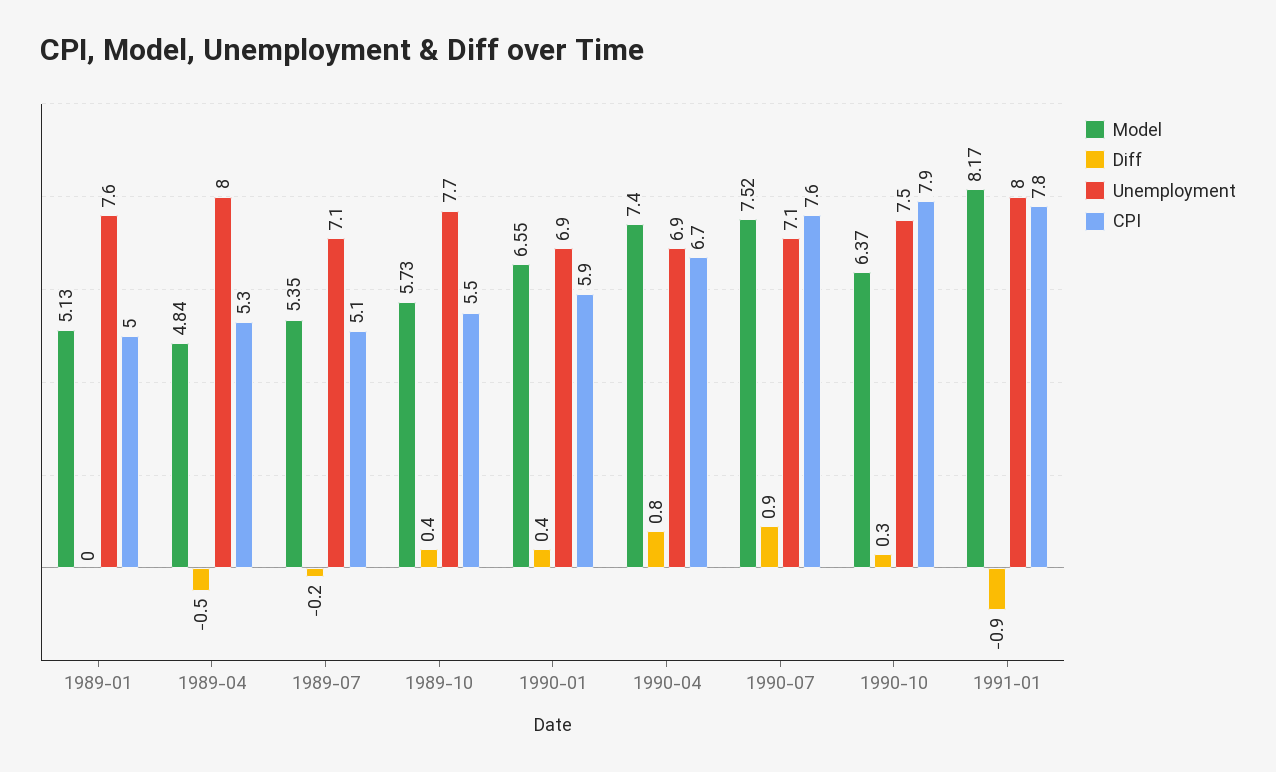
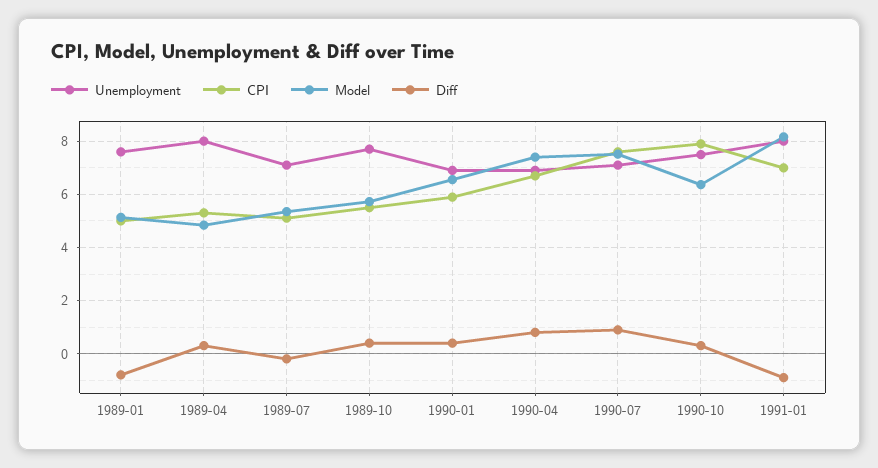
  {
    "Model": {
      "1989-01": 5.13,
      "1989-04": 4.84,
      "1989-07": 5.35,
      "1989-10": 5.73,
      "1990-01": 6.55,
      "1990-04": 7.4,
      "1990-07": 7.52,
      "1990-10": 6.37,
      "1991-01": 8.17
    },
    "Diff": {
-     "1989-01": 0,
+     "1989-01": -0.75,
-     "1989-04": -0.5,
+     "1989-04": 0.25,
      "1989-07": -0.2,
      "1989-10": 0.4,
      "1990-01": 0.4,
      "1990-04": 0.8,
      "1990-07": 0.9,
      "1990-10": 0.3,
      "1991-01": -0.9
    },
    "Unemployment": {
      "1989-01": 7.6,
      "1989-04": 8,
      "1989-07": 7.1,
      "1989-10": 7.7,
      "1990-01": 6.9,
      "1990-04": 6.9,
      "1990-07": 7.1,
      "1990-10": 7.5,
      "1991-01": 8
    },
    "CPI": {
      "1989-01": 5,
      "1989-04": 5.3,
      "1989-07": 5.1,
      "1989-10": 5.5,
      "1990-01": 5.9,
      "1990-04": 6.7,
      "1990-07": 7.6,
      "1990-10": 7.9,
-     "1991-01": 7.8
+     "1991-01": 7
    }
  }

